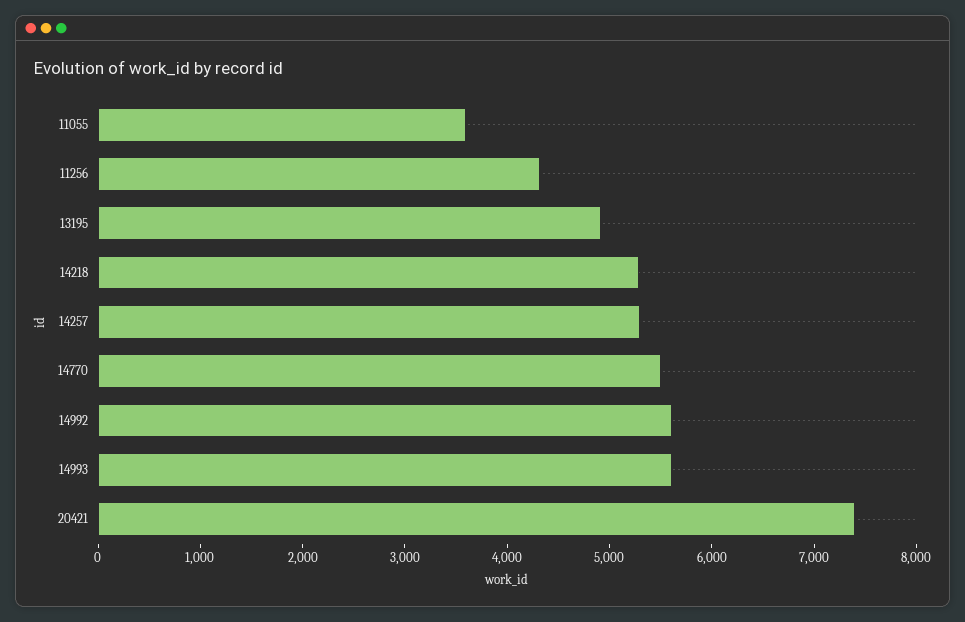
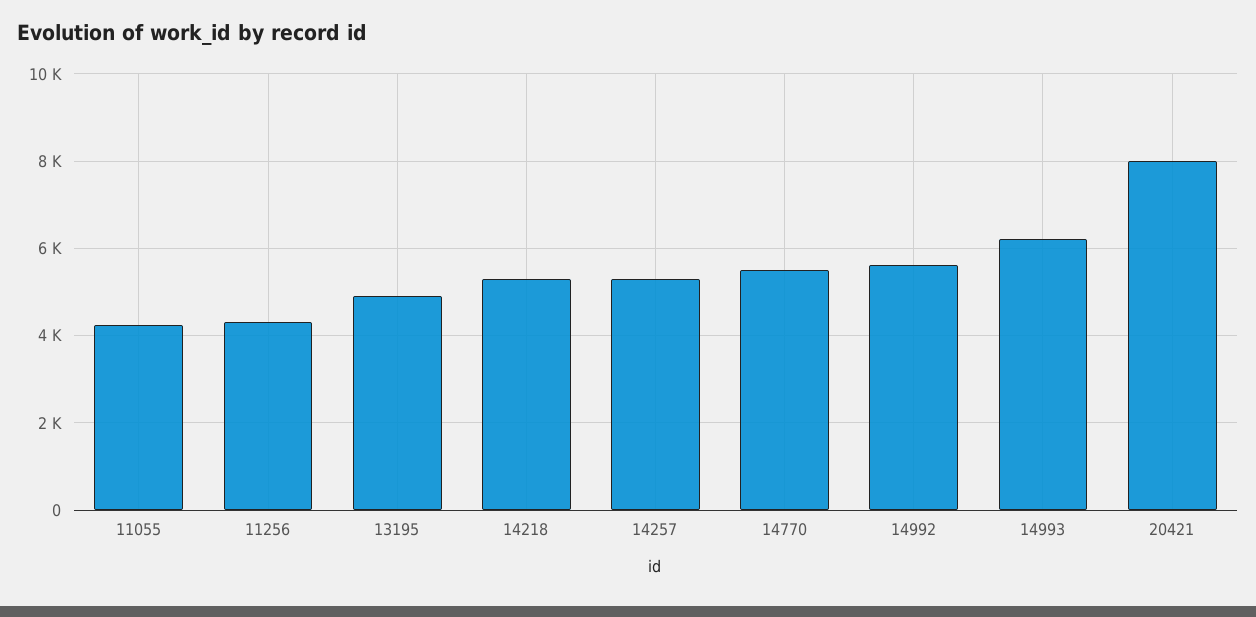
  {
-   "11055": 3600,
+   "11055": 4200,
    "11256": 4400,
    "13195": 5000,
    "14218": 5200,
    "14257": 5400,
    "14770": 5600,
    "14992": 5600,
-   "14993": 5600,
+   "14993": 6200,
-   "20421": 7400
+   "20421": 8000
  }

